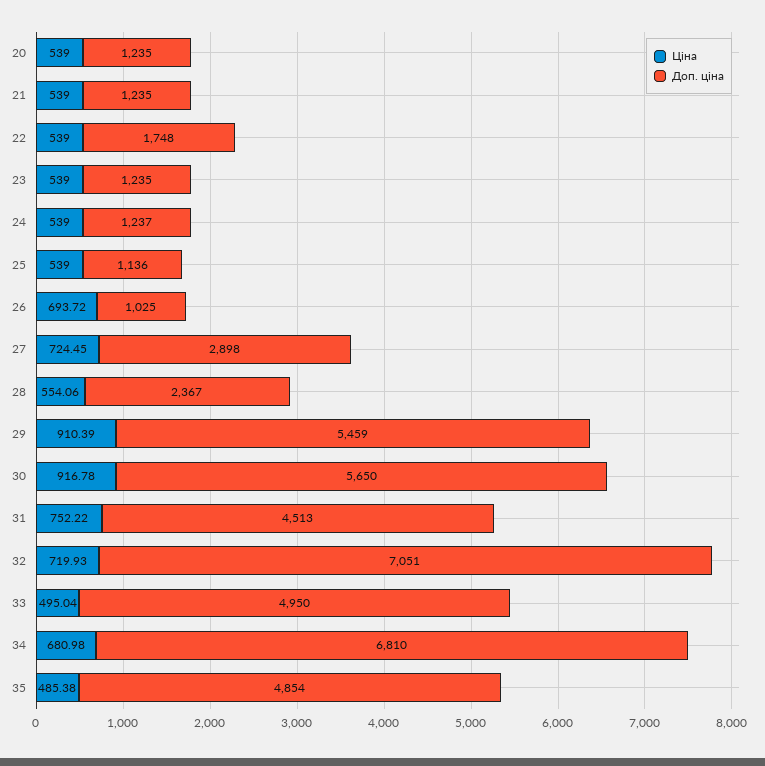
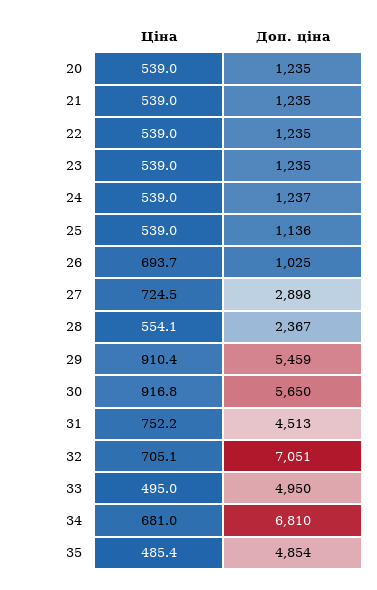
  {
    "Ціна": {
      "20": 539,
      "21": 539,
      "22": 539,
      "23": 539,
      "24": 539,
      "25": 539,
      "26": 693.72,
      "27": 724.45,
      "28": 554.06,
      "29": 910.39,
      "30": 916.78,
      "31": 752.22,
-     "32": 719.93,
+     "32": 705.1,
      "33": 495.04,
      "34": 680.98,
      "35": 485.38
    },
    "Доп. ціна": {
      "20": 1235,
      "21": 1235,
-     "22": 1748,
+     "22": 1235,
      "23": 1235,
      "24": 1237,
      "25": 1136,
      "26": 1025,
      "27": 2898,
      "28": 2367,
      "29": 5459,
      "30": 5650,
      "31": 4513,
      "32": 7051,
      "33": 4950,
      "34": 6810,
      "35": 4854
    }
  }

